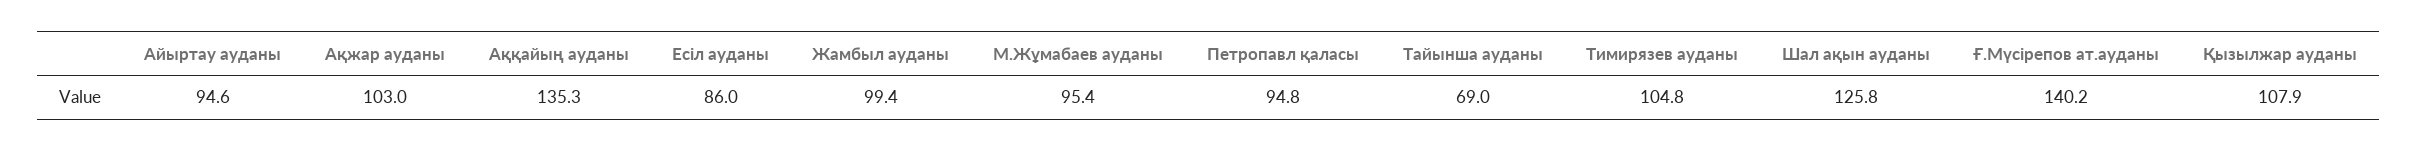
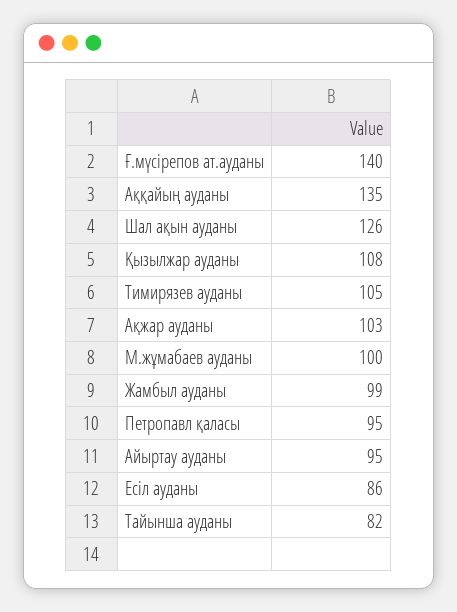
  {
    "Айыртау ауданы": 94.6,
    "Ақжар ауданы": 103,
    "Аққайың ауданы": 135.3,
    "Есіл ауданы": 86,
    "Жамбыл ауданы": 99.4,
-   "М.Жұмабаев ауданы": 95.4,
+   "М.Жұмабаев ауданы": 100,
    "Петропавл қаласы": 94.8,
-   "Тайынша ауданы": 69,
+   "Тайынша ауданы": 82,
    "Тимирязев ауданы": 104.8,
    "Шал ақын ауданы": 125.8,
    "Ғ.Мүсірепов ат.ауданы": 140.2,
    "Қызылжар ауданы": 107.9
  }

